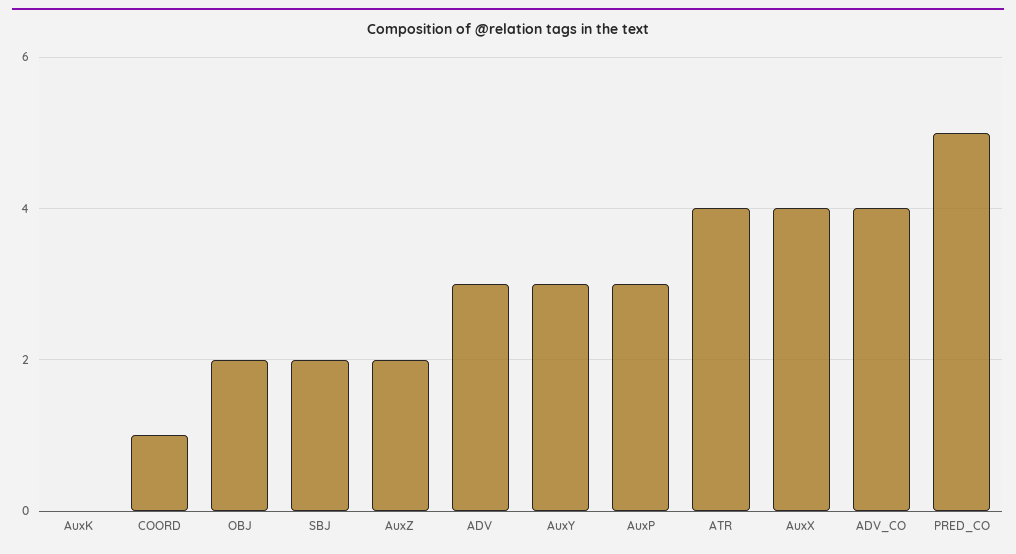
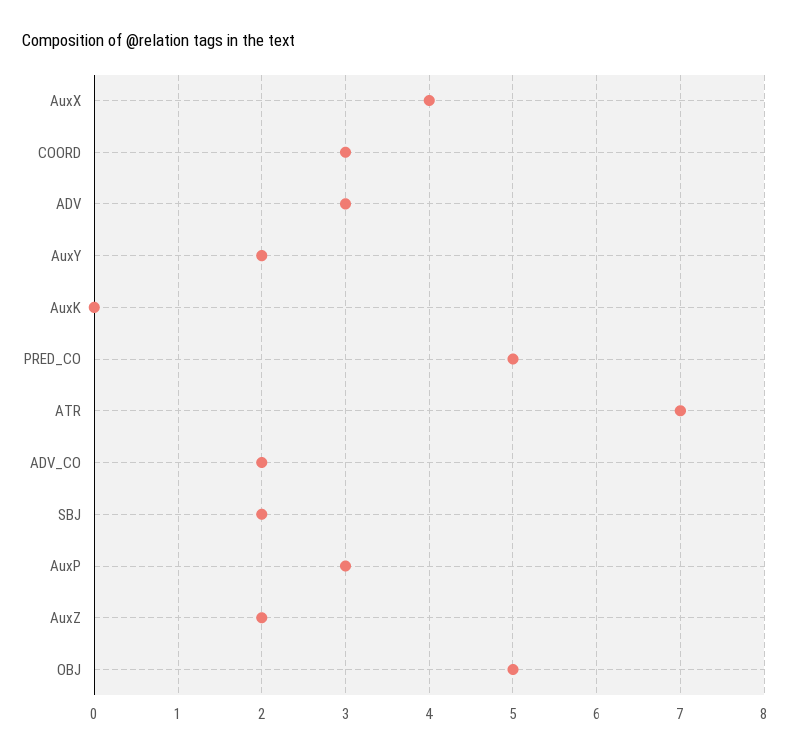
  {
    "AuxK": 0,
-   "COORD": 1,
+   "COORD": 3,
-   "OBJ": 2,
+   "OBJ": 5,
    "SBJ": 2,
    "AuxZ": 2,
    "ADV": 3,
-   "AuxY": 3,
+   "AuxY": 2,
    "AuxP": 3,
-   "ATR": 4,
+   "ATR": 7,
    "AuxX": 4,
-   "ADV_CO": 4,
+   "ADV_CO": 2,
    "PRED_CO": 5
  }

